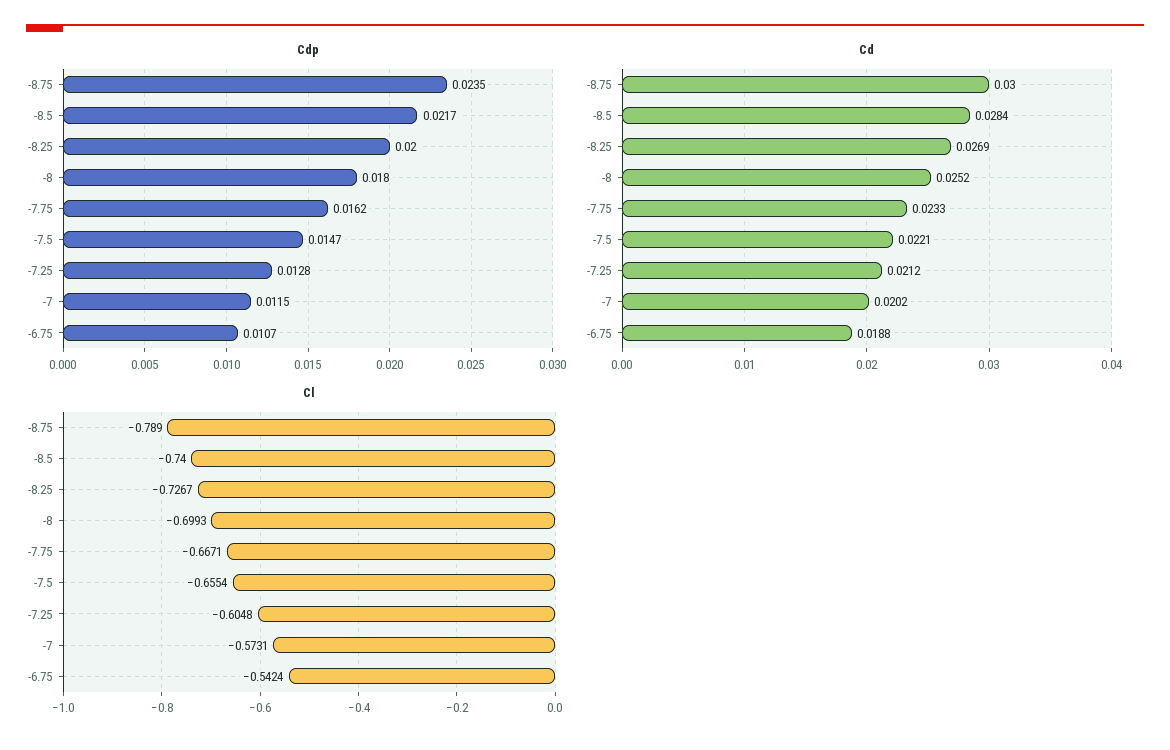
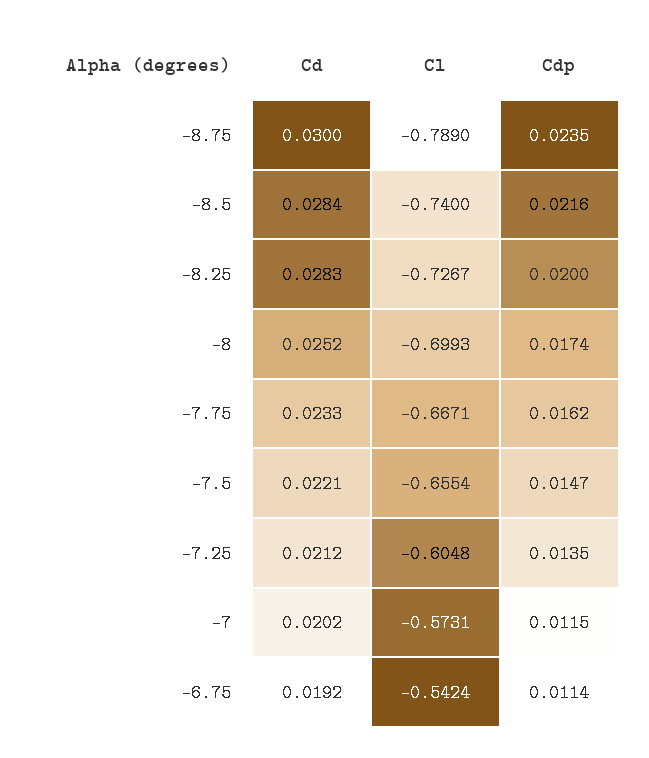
  {
    "Cdp": {
      "-8.75": 0.0235,
-     "-8.5": 0.0217,
+     "-8.5": 0.0216,
      "-8.25": 0.02,
-     "-8": 0.018,
+     "-8": 0.0174,
      "-7.75": 0.0162,
      "-7.5": 0.0147,
-     "-7.25": 0.0128,
+     "-7.25": 0.0135,
      "-7": 0.0115,
-     "-6.75": 0.0107
+     "-6.75": 0.0114
    },
    "Cd": {
      "-8.75": 0.03,
      "-8.5": 0.0284,
-     "-8.25": 0.0269,
+     "-8.25": 0.0283,
      "-8": 0.0252,
      "-7.75": 0.0233,
      "-7.5": 0.0221,
      "-7.25": 0.0212,
      "-7": 0.0202,
-     "-6.75": 0.0188
+     "-6.75": 0.0192
    },
    "Cl": {
      "-8.75": -0.789,
      "-8.5": -0.74,
      "-8.25": -0.7267,
      "-8": -0.6993,
      "-7.75": -0.6671,
      "-7.5": -0.6554,
      "-7.25": -0.6048,
      "-7": -0.5731,
      "-6.75": -0.5424
    }
  }

